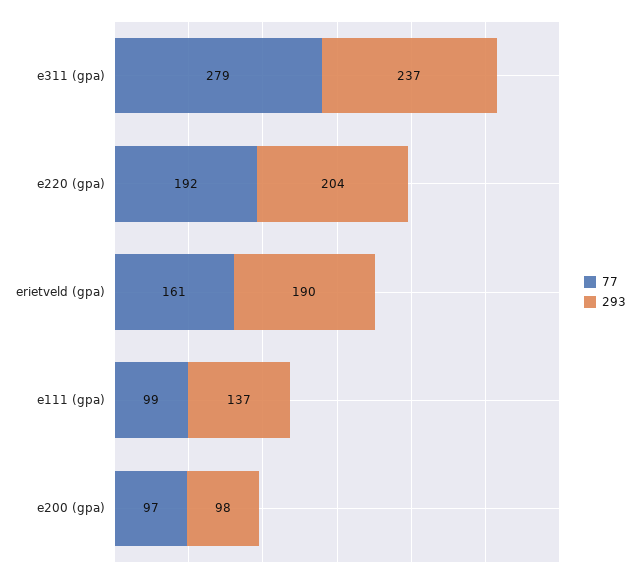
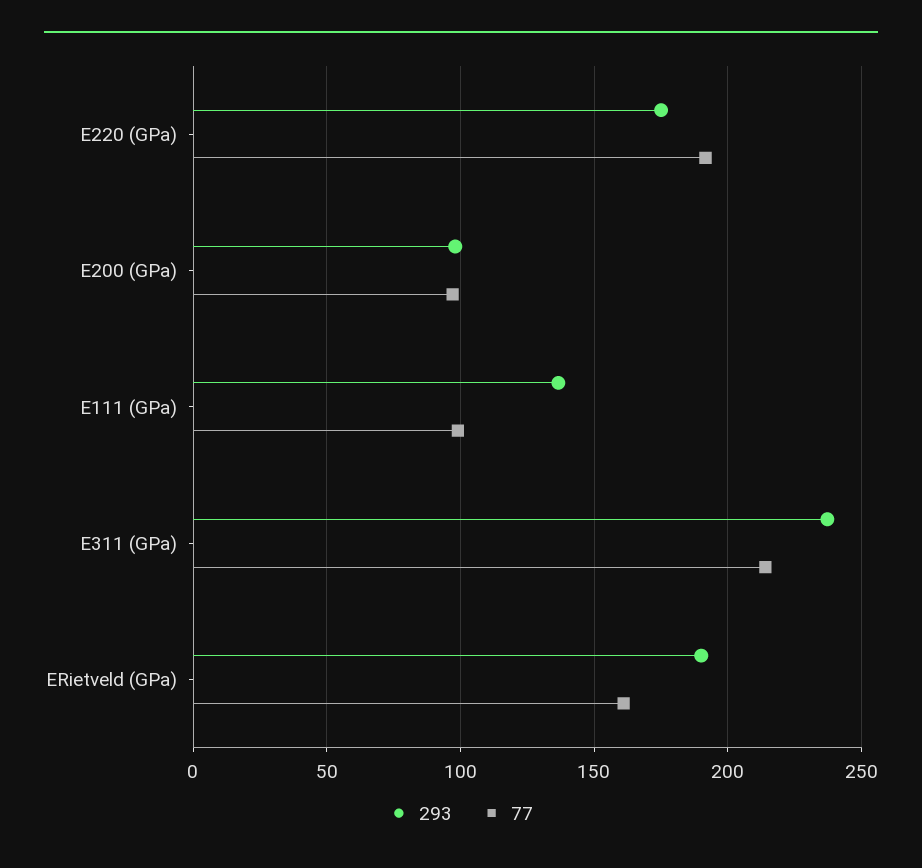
  {
    "77": {
-     "e311 (gpa)": 279,
+     "e311 (gpa)": 215,
      "e220 (gpa)": 192,
      "erietveld (gpa)": 161,
      "e111 (gpa)": 99,
      "e200 (gpa)": 97
    },
    "293": {
      "e311 (gpa)": 237,
-     "e220 (gpa)": 204,
+     "e220 (gpa)": 175,
      "erietveld (gpa)": 190,
      "e111 (gpa)": 137,
      "e200 (gpa)": 98
    }
  }

